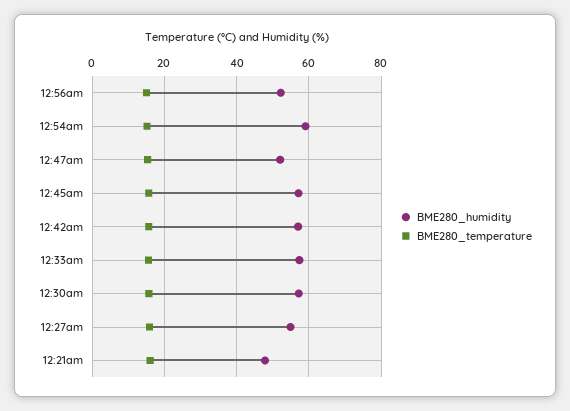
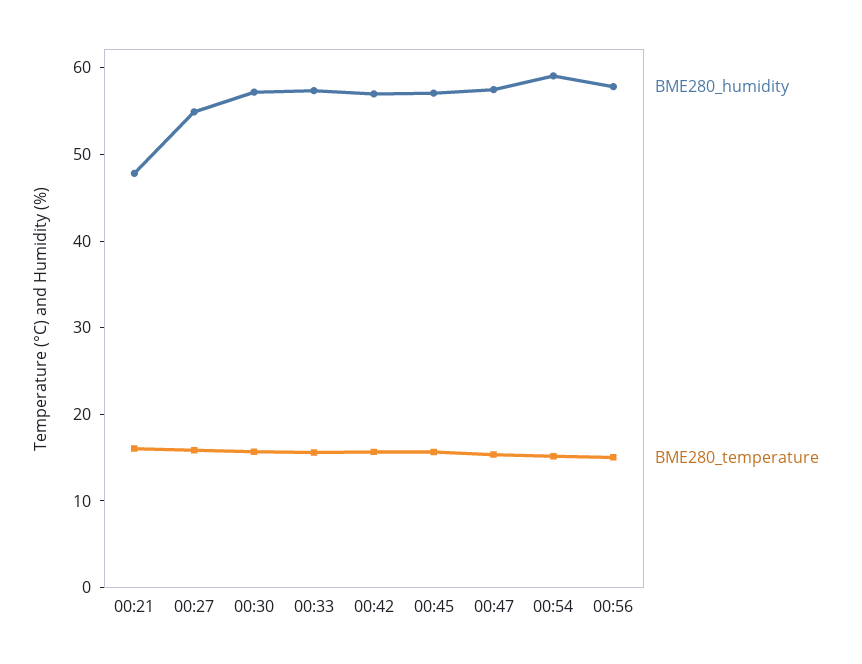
  {
    "BME280_humidity": {
-     "12:56am": 52,
+     "12:56am": 58,
      "12:54am": 60,
-     "12:47am": 52,
+     "12:47am": 58,
      "12:45am": 58,
      "12:42am": 58,
      "12:33am": 58,
      "12:30am": 58,
      "12:27am": 54,
      "12:21am": 48
    },
    "BME280_temperature": {
      "12:56am": 16,
      "12:54am": 16,
      "12:47am": 16,
      "12:45am": 16,
      "12:42am": 16,
      "12:33am": 16,
      "12:30am": 16,
      "12:27am": 16,
      "12:21am": 16
    }
  }

